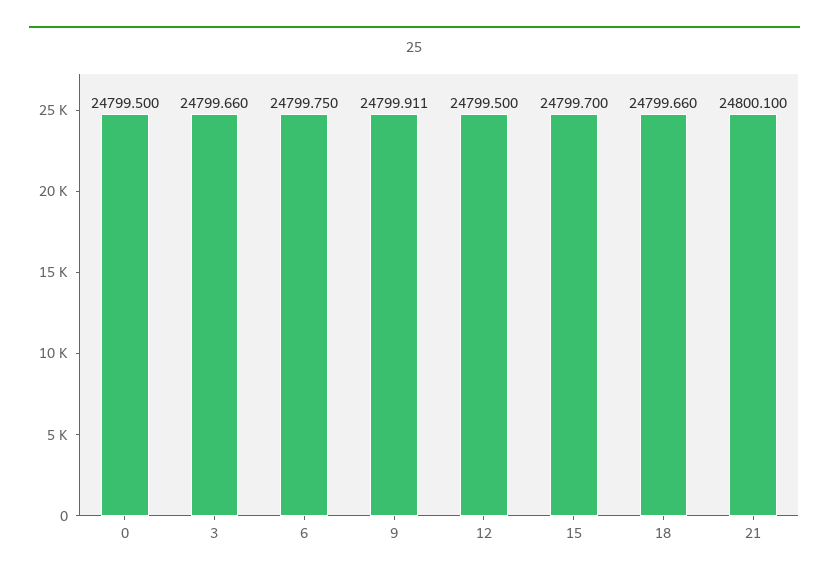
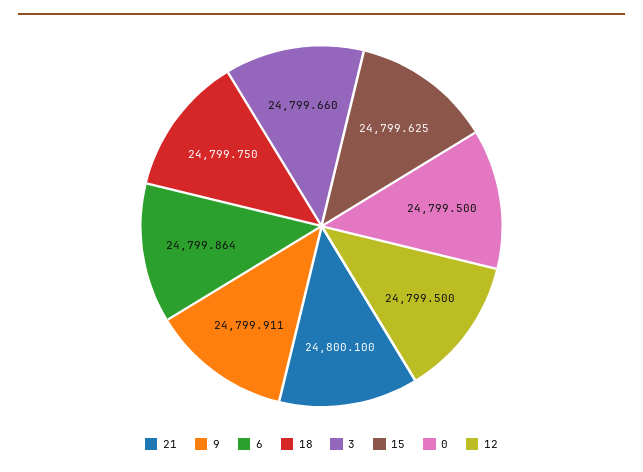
  {
    "0": 24799.5,
    "3": 24799.66,
-   "6": 24799.75,
+   "6": 24799.864,
    "9": 24799.911,
    "12": 24799.5,
-   "15": 24799.7,
+   "15": 24799.625,
-   "18": 24799.66,
+   "18": 24799.75,
    "21": 24800.1
  }

